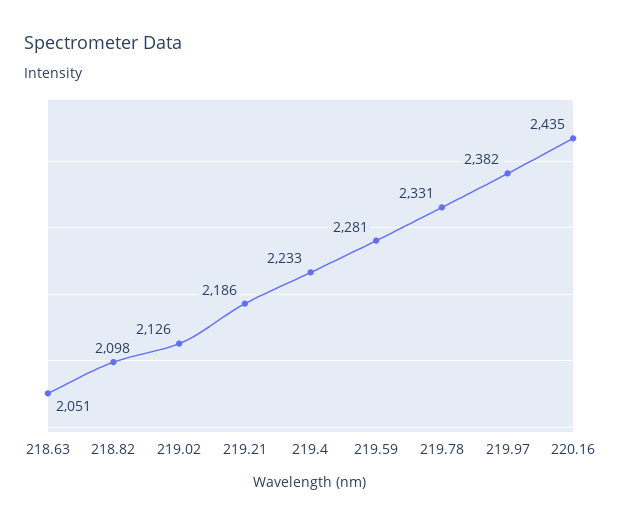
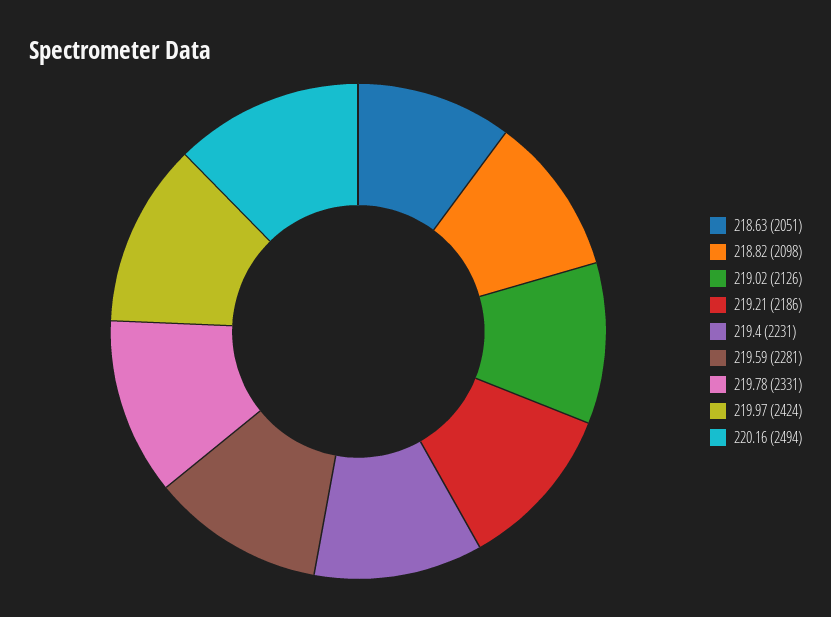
  {
    "218.63": 2051,
    "218.82": 2098,
    "219.02": 2126,
    "219.21": 2186,
-   "219.4": 2233,
+   "219.4": 2231,
    "219.59": 2281,
    "219.78": 2331,
-   "219.97": 2382,
+   "219.97": 2424,
-   "220.16": 2435
+   "220.16": 2494
  }

